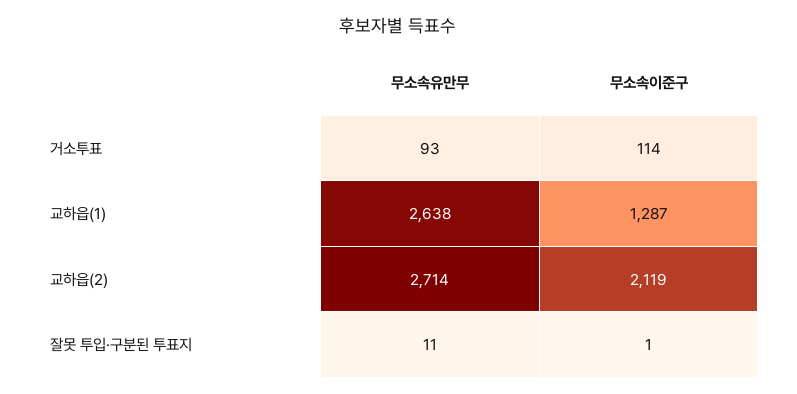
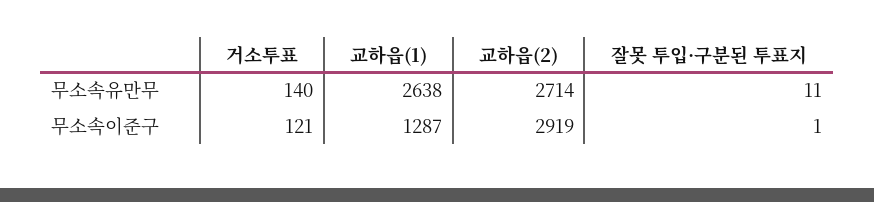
  {
    "무소속유만무": {
-     "거소투표": 93,
+     "거소투표": 140,
      "교하읍(1)": 2638,
      "교하읍(2)": 2714,
      "잘못 투입·구분된 투표지": 11
    },
    "무소속이준구": {
-     "거소투표": 114,
+     "거소투표": 121,
      "교하읍(1)": 1287,
-     "교하읍(2)": 2119,
+     "교하읍(2)": 2919,
      "잘못 투입·구분된 투표지": 1
    }
  }

